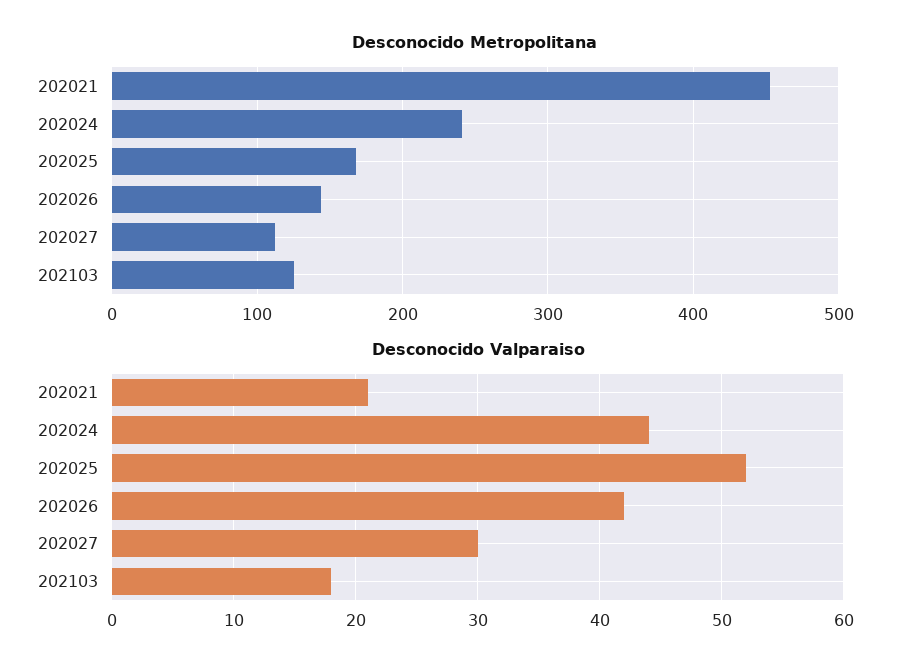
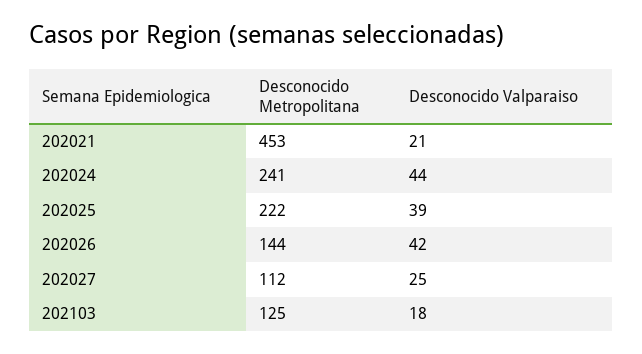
  {
    "Desconocido Metropolitana": {
      "202021": 453,
      "202024": 241,
-     "202025": 170,
+     "202025": 222,
      "202026": 144,
      "202027": 112,
      "202103": 125
    },
    "Desconocido Valparaiso": {
      "202021": 21,
      "202024": 44,
-     "202025": 52,
+     "202025": 39,
      "202026": 42,
-     "202027": 30,
+     "202027": 25,
      "202103": 18
    }
  }

